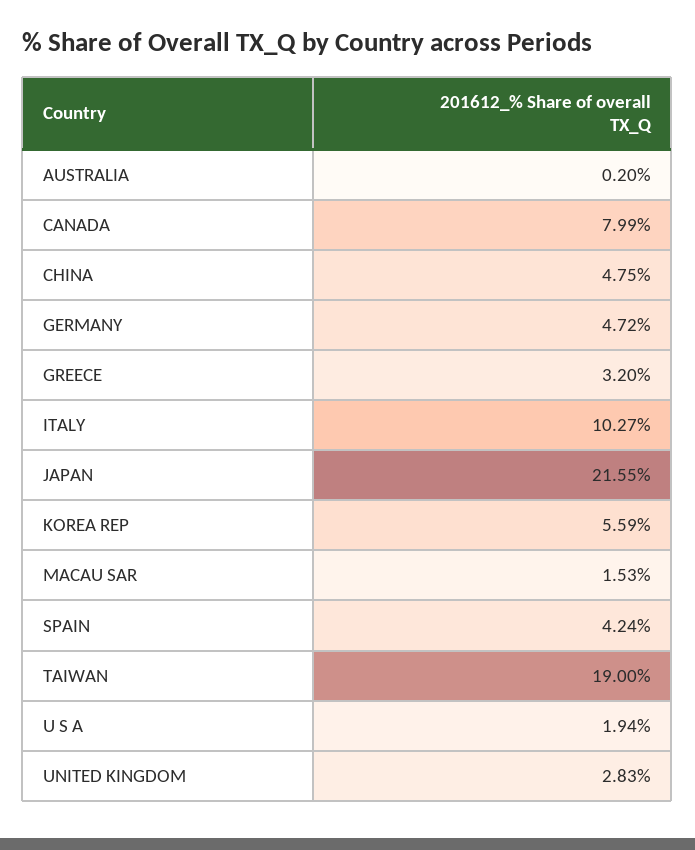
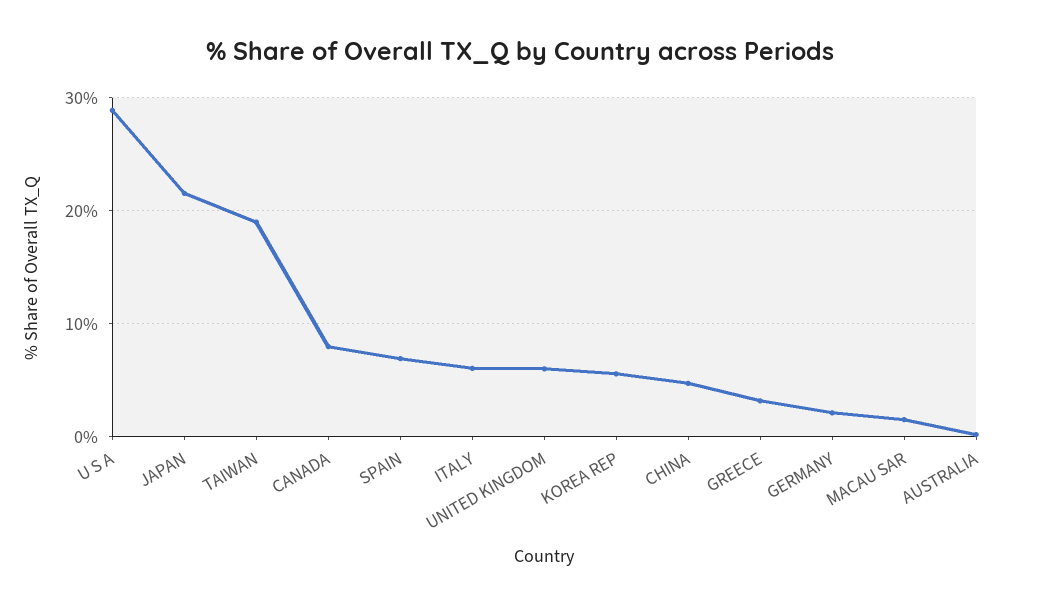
  {
    "AUSTRALIA": 0.2,
    "CANADA": 7.99,
    "CHINA": 4.75,
-   "GERMANY": 4.72,
+   "GERMANY": 2,
    "GREECE": 3.2,
-   "ITALY": 10.27,
+   "ITALY": 6,
    "JAPAN": 21.55,
    "KOREA REP": 5.59,
    "MACAU SAR": 1.53,
-   "SPAIN": 4.24,
+   "SPAIN": 7,
    "TAIWAN": 19,
-   "U S A": 1.94,
+   "U S A": 29,
-   "UNITED KINGDOM": 2.83
+   "UNITED KINGDOM": 6
  }

